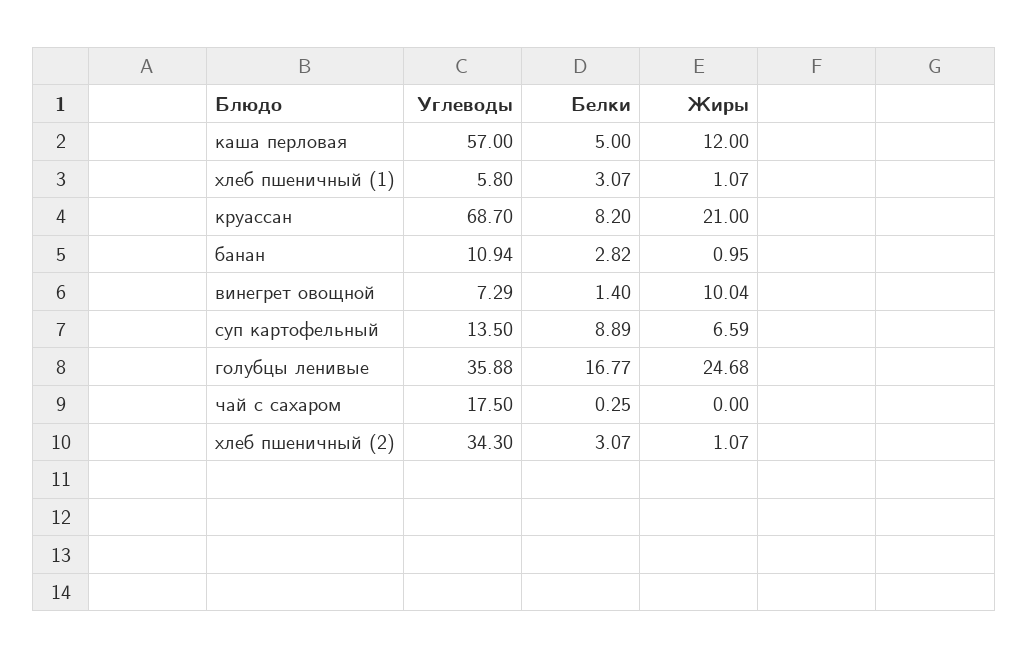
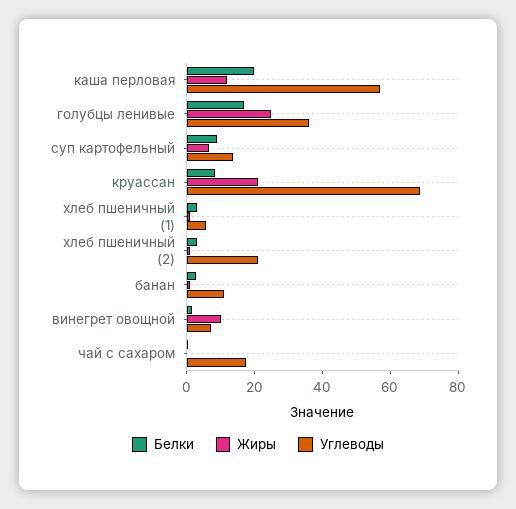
  {
    "Углеводы": {
      "каша перловая": 57,
      "хлеб пшеничный (1)": 5.8,
      "круассан": 68.7,
      "банан": 10.94,
      "винегрет овощной": 7.29,
      "суп картофельный": 13.5,
      "голубцы ленивые": 35.88,
      "чай с сахаром": 17.5,
-     "хлеб пшеничный (2)": 34.3
+     "хлеб пшеничный (2)": 20
    },
    "Белки": {
-     "каша перловая": 5,
+     "каша перловая": 20,
      "хлеб пшеничный (1)": 3.07,
      "круассан": 8.2,
      "банан": 2.82,
      "винегрет овощной": 1.4,
      "суп картофельный": 8.89,
      "голубцы ленивые": 16.77,
      "чай с сахаром": 0.25,
      "хлеб пшеничный (2)": 3.07
    },
    "Жиры": {
      "каша перловая": 12,
      "хлеб пшеничный (1)": 1.07,
      "круассан": 21,
      "банан": 0.95,
      "винегрет овощной": 10.04,
      "суп картофельный": 6.59,
      "голубцы ленивые": 24.68,
      "чай с сахаром": 0,
      "хлеб пшеничный (2)": 1.07
    }
  }

